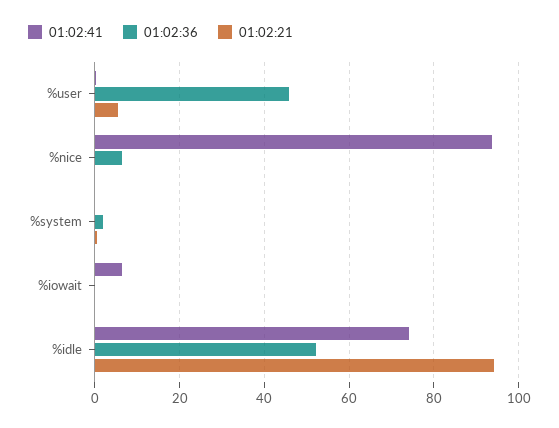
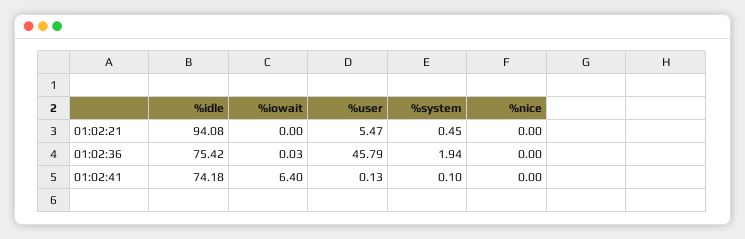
  {
    "01:02:41": {
      "%user": 0.13,
-     "%nice": 94,
+     "%nice": 0,
      "%system": 0.1,
      "%iowait": 6.4,
      "%idle": 74.18
    },
    "01:02:36": {
      "%user": 45.79,
-     "%nice": 6,
+     "%nice": 0,
      "%system": 1.94,
      "%iowait": 0.03,
-     "%idle": 52
+     "%idle": 75.42
    },
    "01:02:21": {
      "%user": 5.47,
      "%nice": 0,
      "%system": 0.45,
      "%iowait": 0,
      "%idle": 94.08
    }
  }

